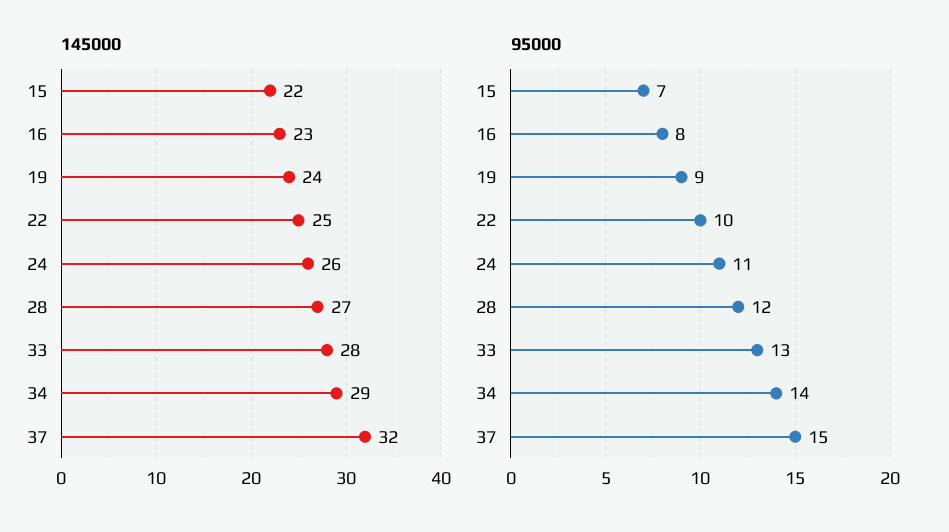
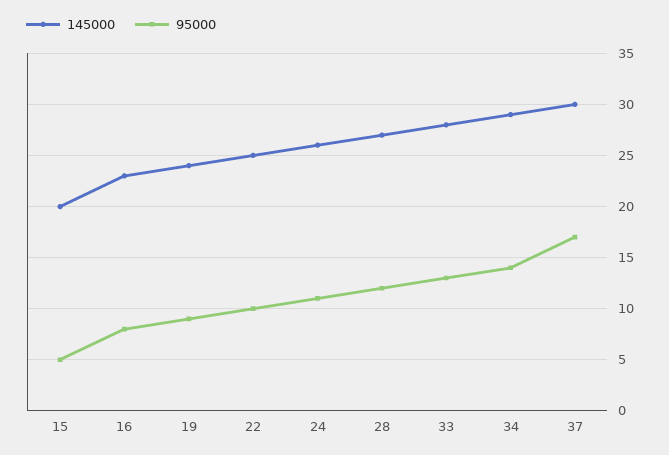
  {
    "145000": {
-     "15": 22,
+     "15": 20,
      "16": 23,
      "19": 24,
      "22": 25,
      "24": 26,
      "28": 27,
      "33": 28,
      "34": 29,
-     "37": 32
+     "37": 30
    },
    "95000": {
-     "15": 7,
+     "15": 5,
      "16": 8,
      "19": 9,
      "22": 10,
      "24": 11,
      "28": 12,
      "33": 13,
      "34": 14,
-     "37": 15
+     "37": 17
    }
  }

